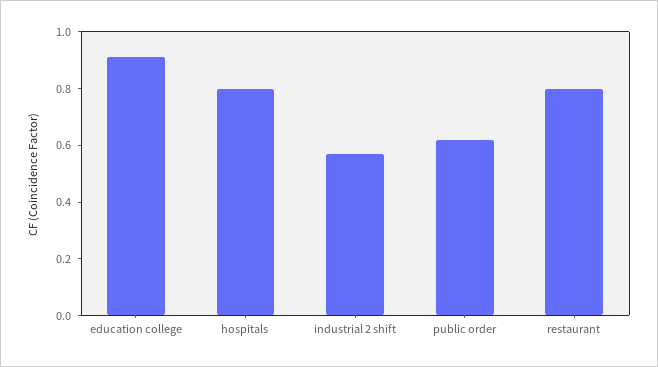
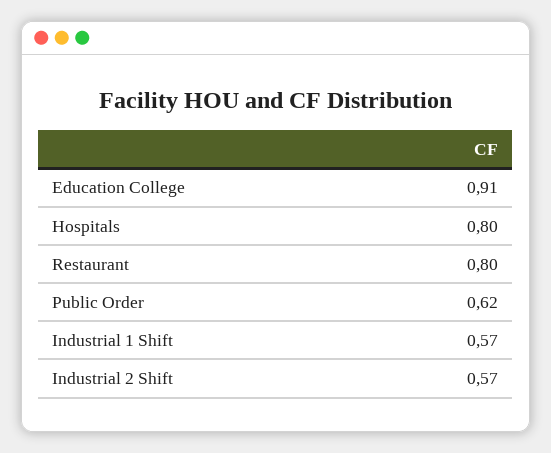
  {
    "education college": 0.91,
    "hospitals": 0.8,
    "industrial 2 shift": 0.57,
    "public order": 0.62,
-   "restaurant": 0.8
+   "restaurant": 0.8,
+   "Industrial 1 Shift": 0.57
  }

